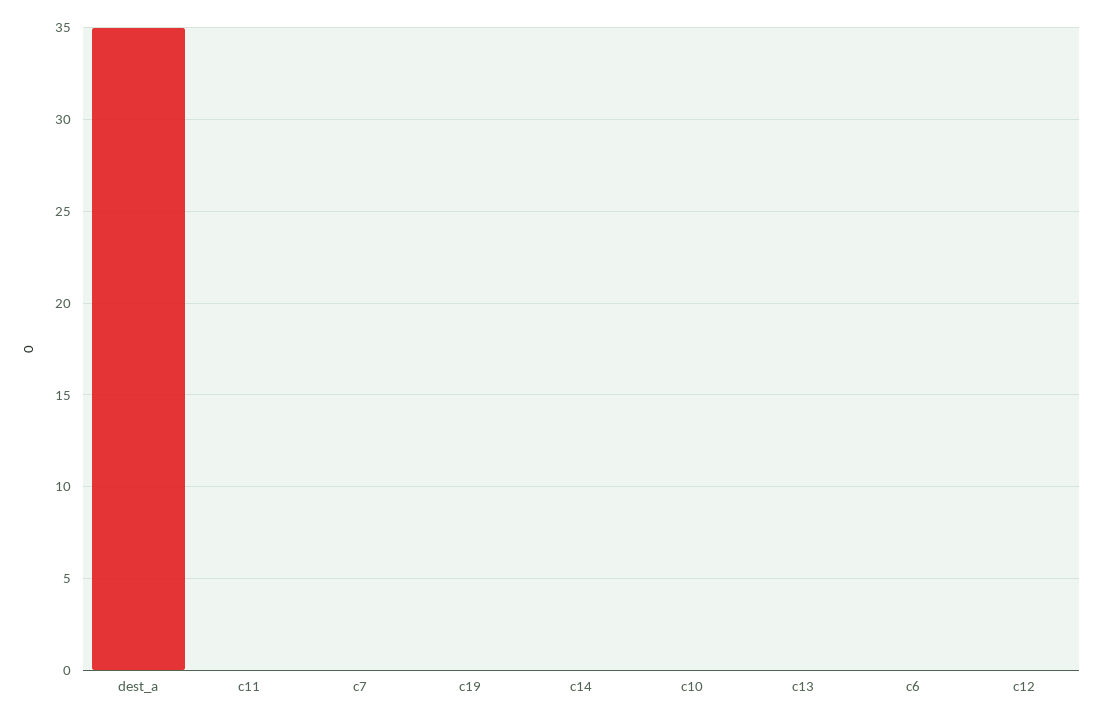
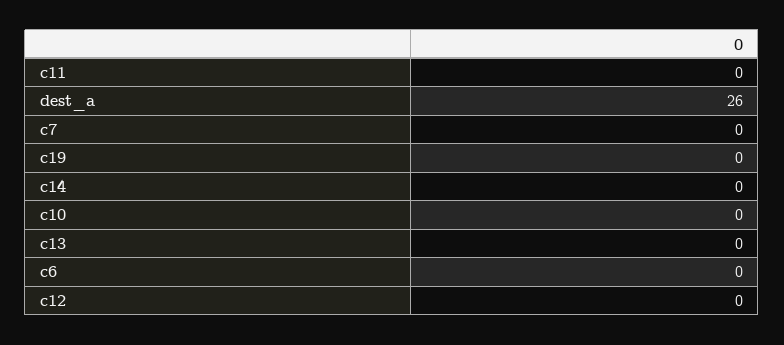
  {
-   "dest_a": 35,
+   "dest_a": 26,
    "c11": 0,
    "c7": 0,
    "c19": 0,
    "c14": 0,
    "c10": 0,
    "c13": 0,
    "c6": 0,
    "c12": 0
  }

